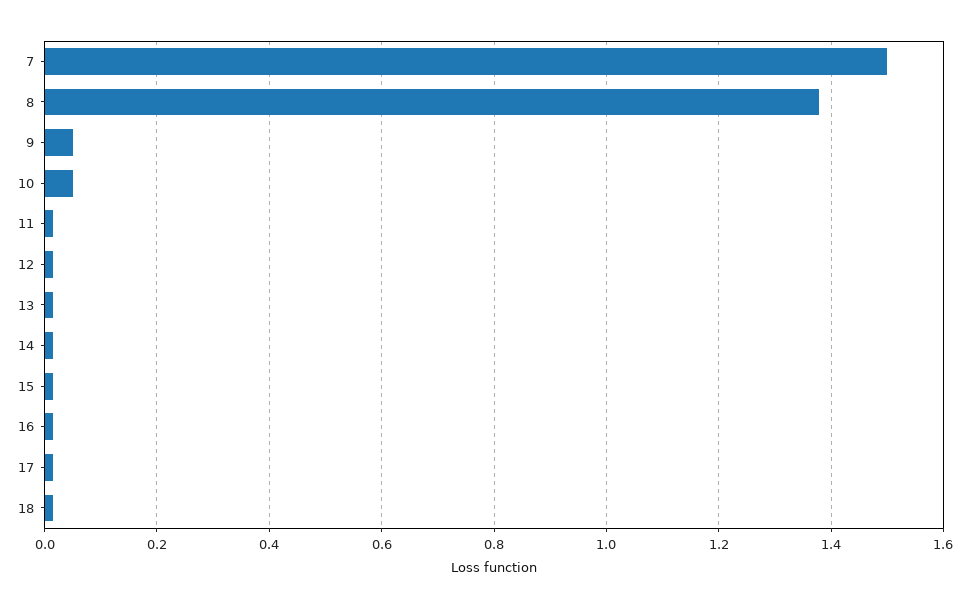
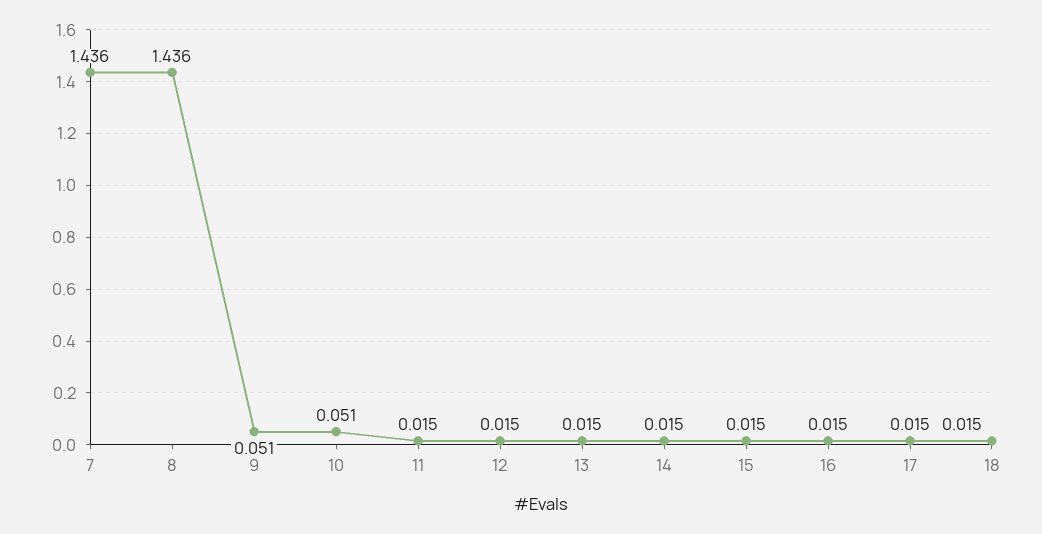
  {
-   "7": 1.5,
+   "7": 1.436,
-   "8": 1.38,
+   "8": 1.436,
    "9": 0.051,
    "10": 0.051,
    "11": 0.015,
    "12": 0.015,
    "13": 0.015,
    "14": 0.015,
    "15": 0.015,
    "16": 0.015,
    "17": 0.015,
    "18": 0.015
  }

